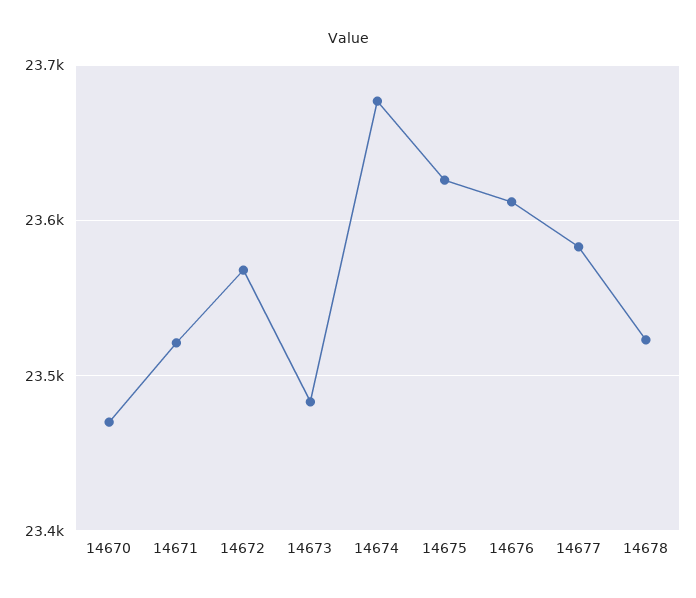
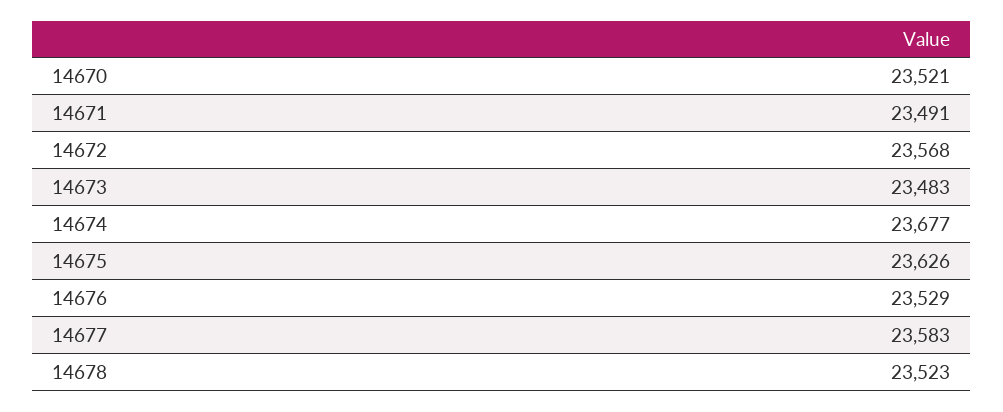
  {
-   "14670": 23470,
+   "14670": 23521,
-   "14671": 23520,
+   "14671": 23491,
    "14672": 23568,
    "14673": 23483,
    "14674": 23677,
    "14675": 23626,
-   "14676": 23610,
+   "14676": 23529,
    "14677": 23583,
    "14678": 23523
  }

